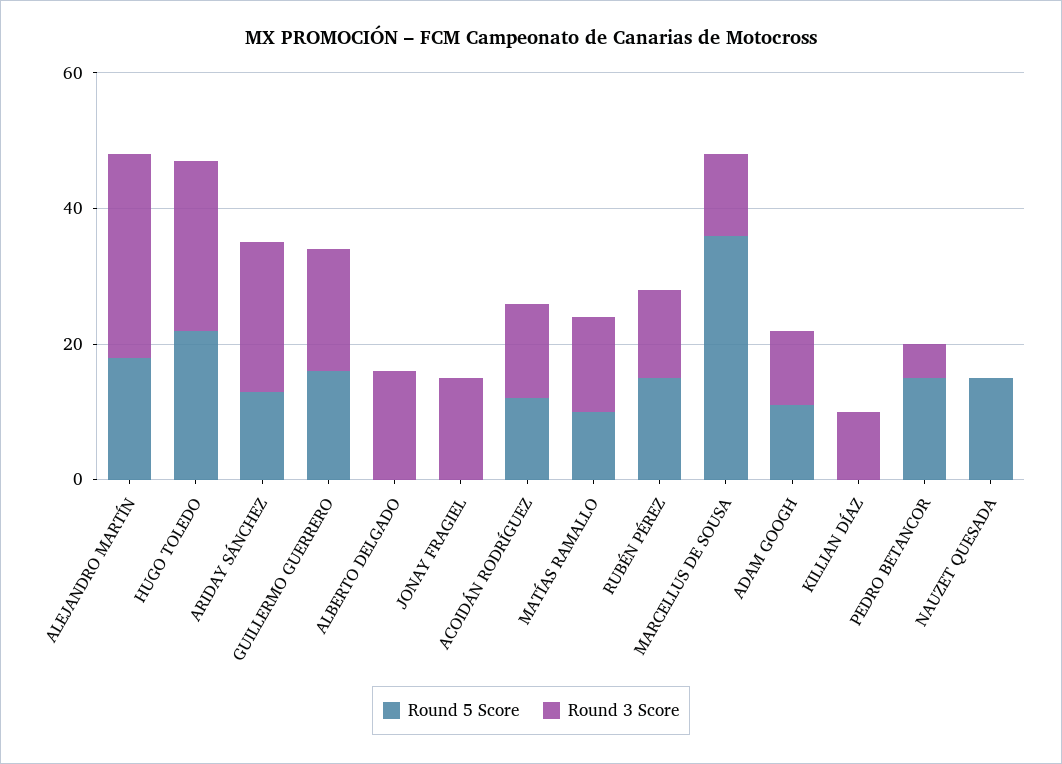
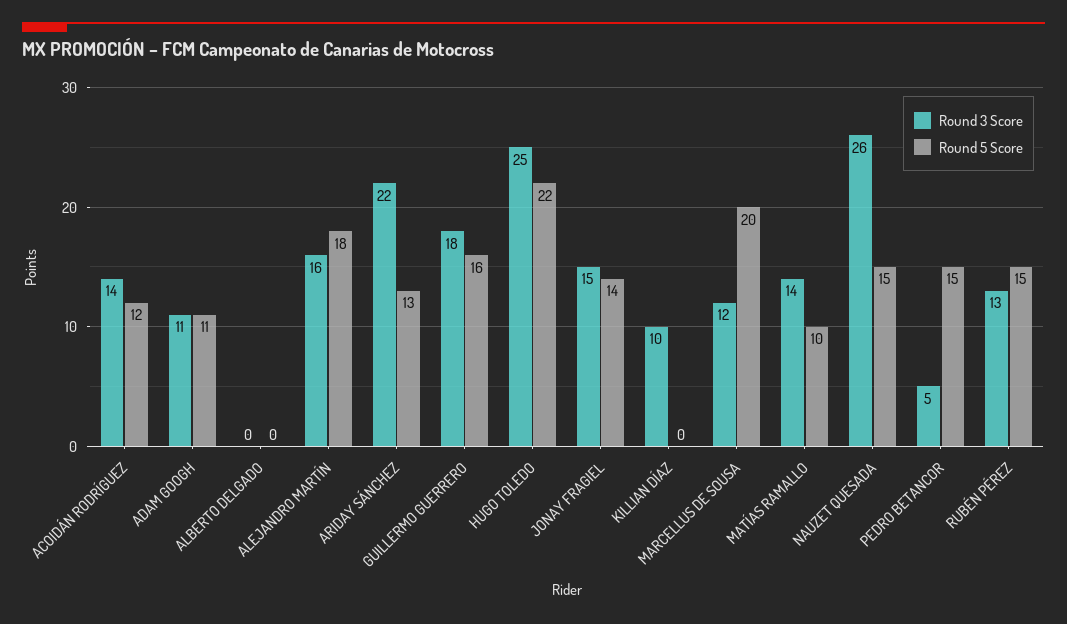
  {
    "Round 5 Score": {
      "ALEJANDRO MARTÍN": 18,
      "HUGO TOLEDO": 22,
      "ARIDAY SÁNCHEZ": 13,
      "GUILLERMO GUERRERO": 16,
      "ALBERTO DELGADO": 0,
-     "JONAY FRAGIEL": 0,
+     "JONAY FRAGIEL": 14,
      "ACOIDÁN RODRÍGUEZ": 12,
      "MATÍAS RAMALLO": 10,
      "RUBÉN PÉREZ": 15,
-     "MARCELLUS DE SOUSA": 35,
+     "MARCELLUS DE SOUSA": 20,
      "ADAM GOOGH": 11,
      "KILLIAN DÍAZ": 0,
      "PEDRO BETANCOR": 15,
      "NAUZET QUESADA": 15
    },
    "Round 3 Score": {
-     "ALEJANDRO MARTÍN": 30,
+     "ALEJANDRO MARTÍN": 16,
      "HUGO TOLEDO": 25,
      "ARIDAY SÁNCHEZ": 22,
      "GUILLERMO GUERRERO": 18,
-     "ALBERTO DELGADO": 15,
+     "ALBERTO DELGADO": 0,
      "JONAY FRAGIEL": 15,
      "ACOIDÁN RODRÍGUEZ": 14,
      "MATÍAS RAMALLO": 14,
      "RUBÉN PÉREZ": 13,
      "MARCELLUS DE SOUSA": 12,
      "ADAM GOOGH": 11,
      "KILLIAN DÍAZ": 10,
      "PEDRO BETANCOR": 5,
-     "NAUZET QUESADA": 0
+     "NAUZET QUESADA": 26
    }
  }

